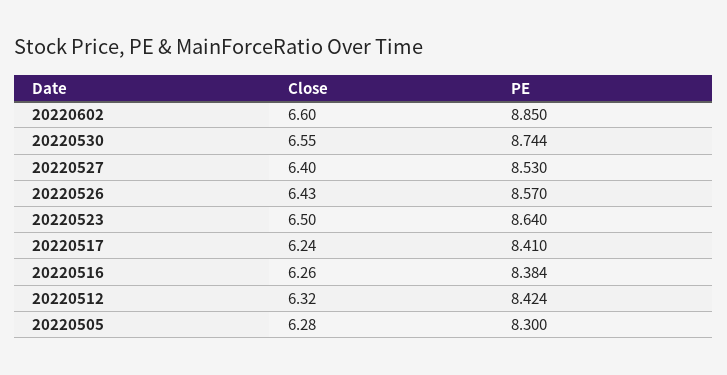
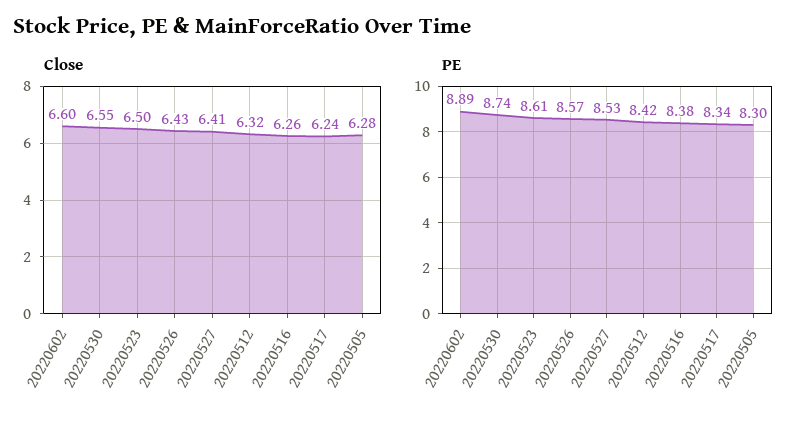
  {
    "Close": {
      "20220602": 6.6,
      "20220530": 6.55,
-     "20220527": 6.4,
+     "20220527": 6.41,
      "20220526": 6.43,
      "20220523": 6.5,
      "20220517": 6.24,
      "20220516": 6.26,
      "20220512": 6.32,
      "20220505": 6.28
    },
    "PE": {
-     "20220602": 8.85,
+     "20220602": 8.89,
      "20220530": 8.744,
      "20220527": 8.53,
      "20220526": 8.57,
-     "20220523": 8.64,
+     "20220523": 8.61,
-     "20220517": 8.41,
+     "20220517": 8.34,
      "20220516": 8.384,
      "20220512": 8.424,
      "20220505": 8.3
    }
  }

